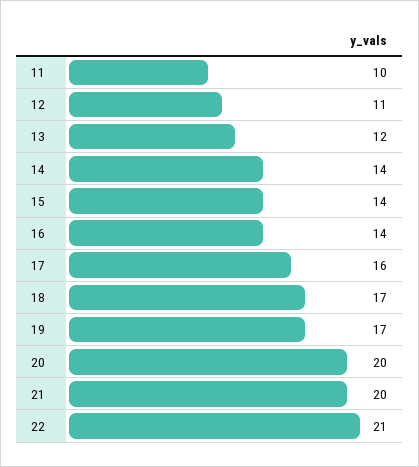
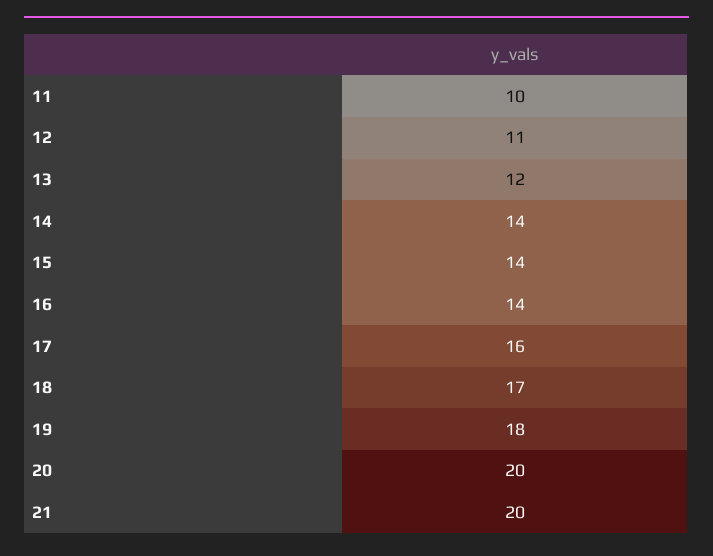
  {
    "11": 10,
    "12": 11,
    "13": 12,
    "14": 14,
    "15": 14,
    "16": 14,
    "17": 16,
    "18": 17,
-   "19": 17,
+   "19": 18,
    "20": 20,
-   "21": 20,
+   "21": 20
-   "22": 21
  }

